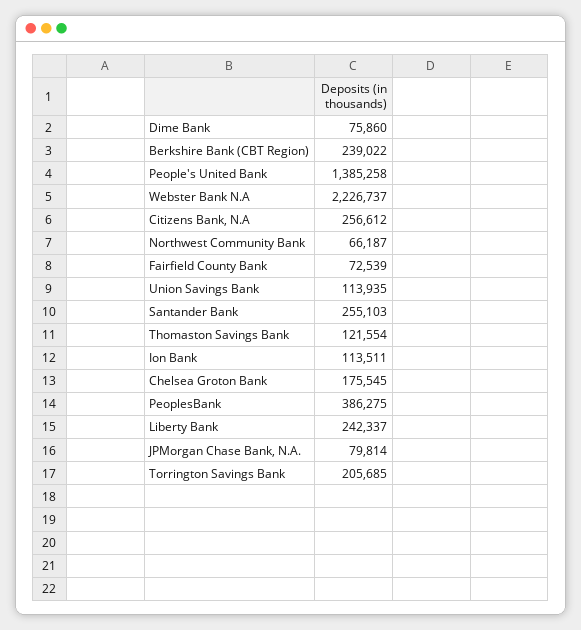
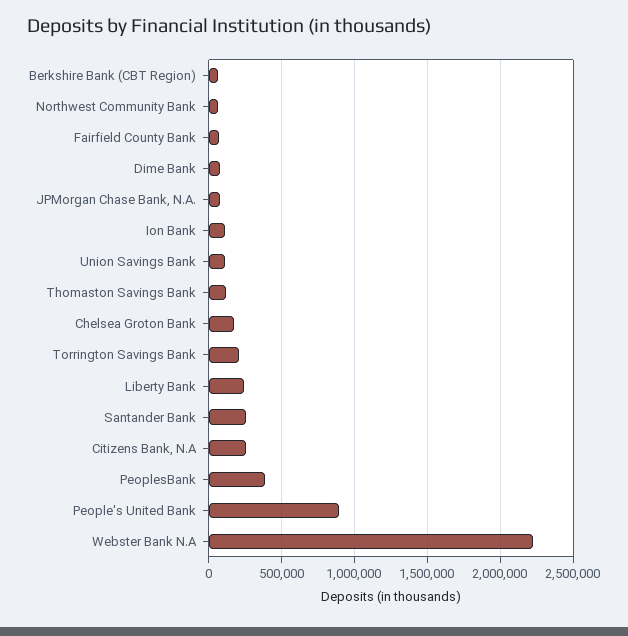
  {
    "Dime Bank": 75860,
-   "Berkshire Bank (CBT Region)": 239022,
+   "Berkshire Bank (CBT Region)": 50000,
-   "People's United Bank": 1385258,
+   "People's United Bank": 900000,
    "Webster Bank N.A": 2226737,
    "Citizens Bank, N.A": 256612,
    "Northwest Community Bank": 66187,
    "Fairfield County Bank": 72539,
    "Union Savings Bank": 113935,
    "Santander Bank": 255103,
    "Thomaston Savings Bank": 121554,
    "Ion Bank": 113511,
    "Chelsea Groton Bank": 175545,
    "PeoplesBank": 386275,
    "Liberty Bank": 242337,
    "JPMorgan Chase Bank, N.A.": 79814,
    "Torrington Savings Bank": 205685
  }

